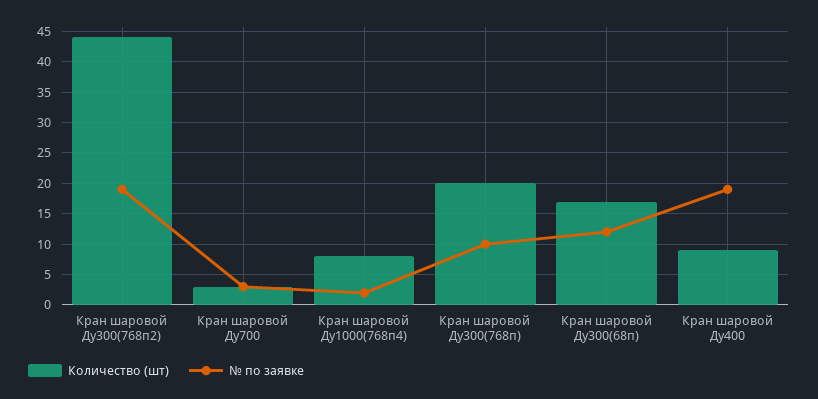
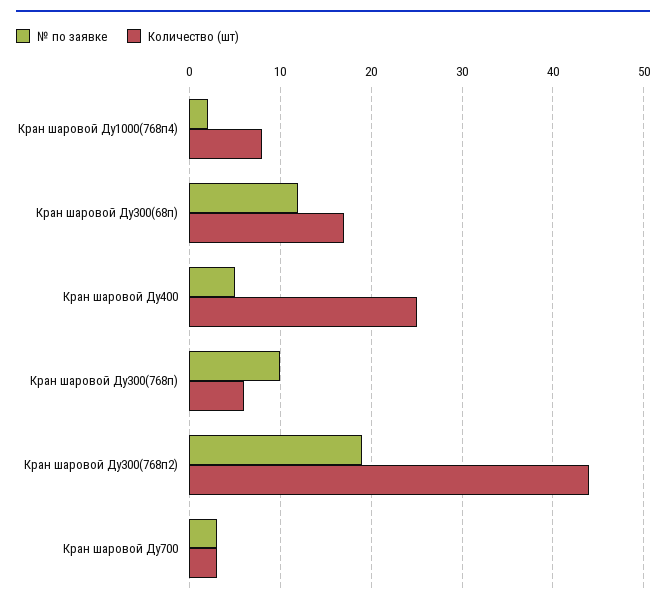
  {
    "Количество (шт)": {
      "Кран шаровой Ду300(768п2)": 44,
      "Кран шаровой Ду700": 3,
      "Кран шаровой Ду1000(768п4)": 8,
-     "Кран шаровой Ду300(768п)": 20,
+     "Кран шаровой Ду300(768п)": 6,
      "Кран шаровой Ду300(68п)": 17,
-     "Кран шаровой Ду400": 9
+     "Кран шаровой Ду400": 25
    },
    "№ по заявке": {
      "Кран шаровой Ду300(768п2)": 19,
      "Кран шаровой Ду700": 3,
      "Кран шаровой Ду1000(768п4)": 2,
      "Кран шаровой Ду300(768п)": 10,
      "Кран шаровой Ду300(68п)": 12,
-     "Кран шаровой Ду400": 19
+     "Кран шаровой Ду400": 5
    }
  }

